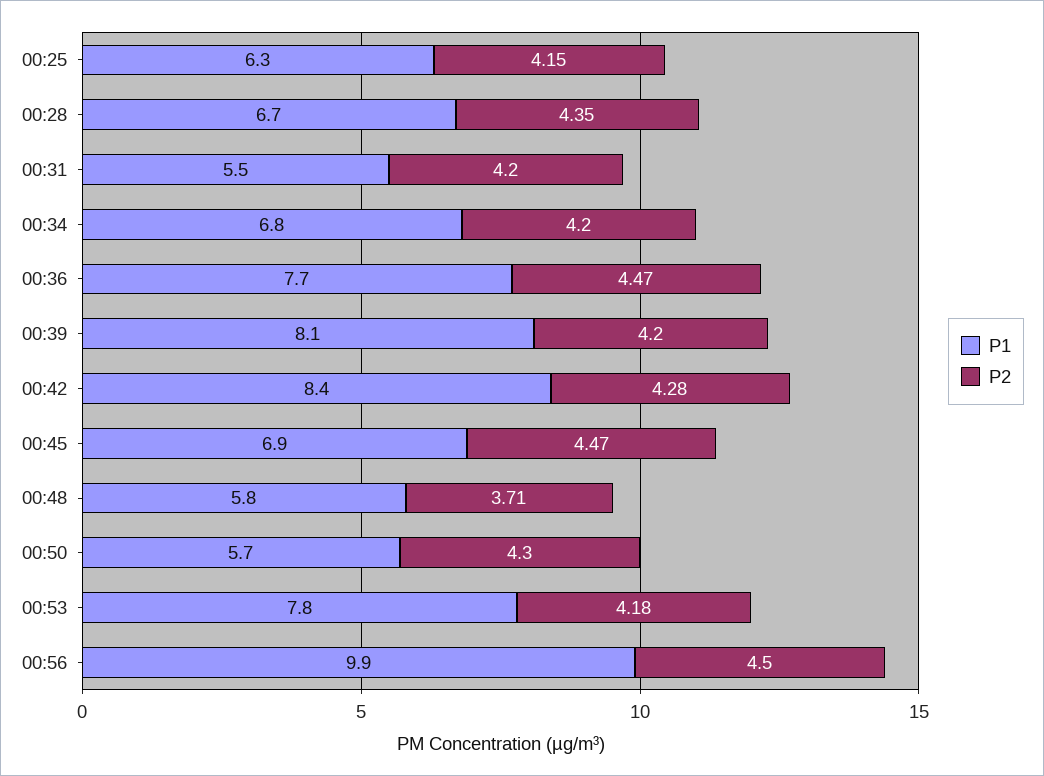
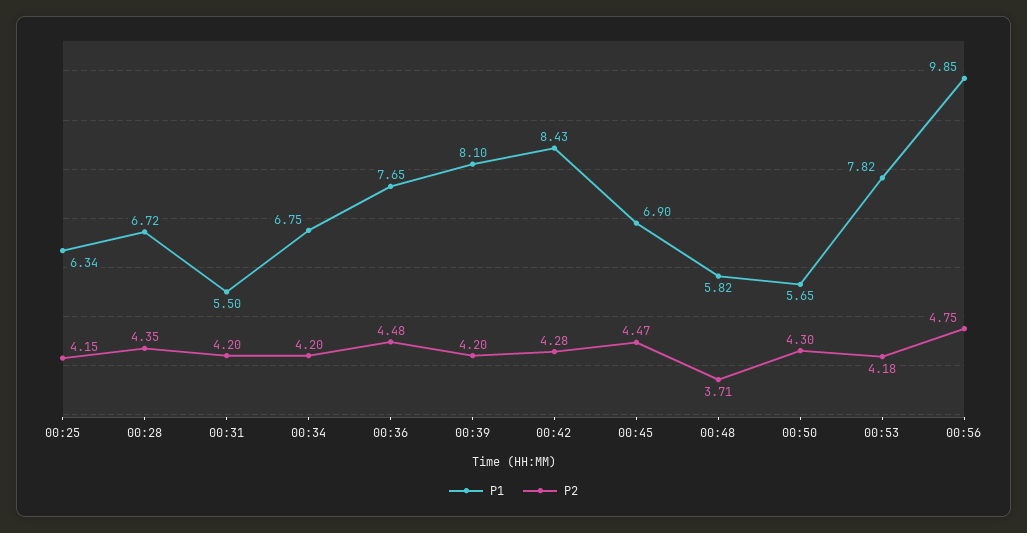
  {
    "P1": {
      "00:25": 6.34,
      "00:28": 6.72,
      "00:31": 5.5,
      "00:34": 6.75,
      "00:36": 7.65,
      "00:39": 8.1,
      "00:42": 8.43,
      "00:45": 6.9,
      "00:48": 5.82,
      "00:50": 5.65,
      "00:53": 7.82,
      "00:56": 9.85
    },
    "P2": {
      "00:25": 4.15,
      "00:28": 4.35,
      "00:31": 4.2,
      "00:34": 4.2,
-     "00:36": 4.47,
+     "00:36": 4.48,
      "00:39": 4.2,
      "00:42": 4.28,
      "00:45": 4.47,
      "00:48": 3.71,
      "00:50": 4.3,
      "00:53": 4.18,
-     "00:56": 4.5
+     "00:56": 4.75
    }
  }

